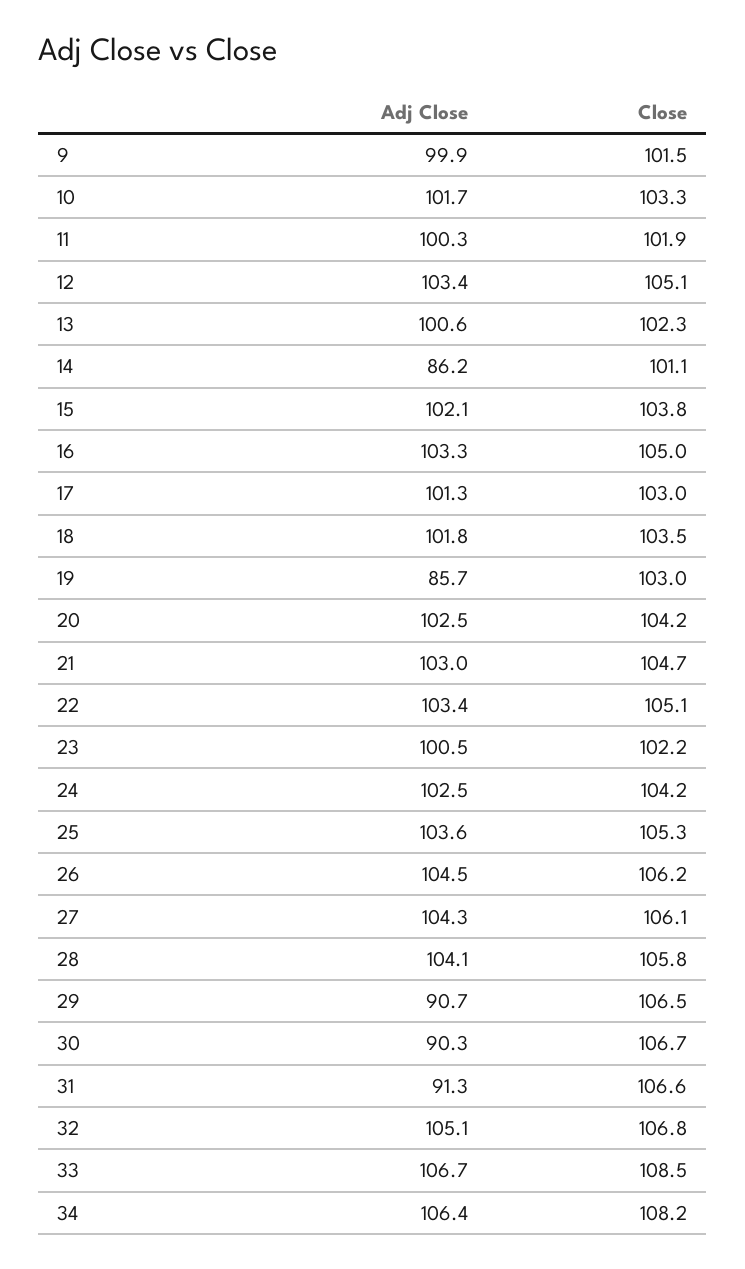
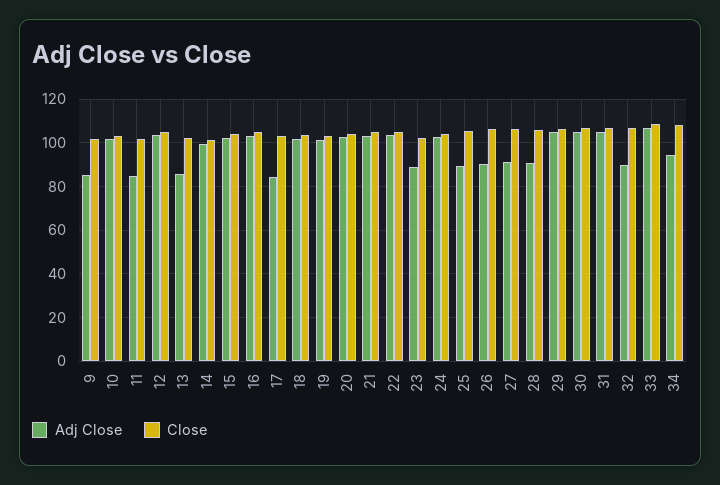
  {
    "Adj Close": {
-     "9": 99.9,
+     "9": 85,
      "10": 101.7,
-     "11": 100.3,
+     "11": 85,
      "12": 103.4,
-     "13": 100.6,
+     "13": 85,
-     "14": 86.2,
+     "14": 100,
      "15": 102.1,
      "16": 103.3,
-     "17": 101.3,
+     "17": 85,
      "18": 101.8,
-     "19": 85.7,
+     "19": 100,
      "20": 102.5,
      "21": 103,
      "22": 103.4,
-     "23": 100.5,
+     "23": 90,
      "24": 102.5,
-     "25": 103.6,
+     "25": 90,
-     "26": 104.5,
+     "26": 90,
-     "27": 104.3,
+     "27": 90,
-     "28": 104.1,
+     "28": 90,
-     "29": 90.7,
+     "29": 105,
-     "30": 90.3,
+     "30": 105,
-     "31": 91.3,
+     "31": 105,
-     "32": 105.1,
+     "32": 90,
      "33": 106.7,
-     "34": 106.4
+     "34": 95
    },
    "Close": {
      "9": 101.5,
      "10": 103.3,
      "11": 101.9,
      "12": 105.1,
      "13": 102.3,
      "14": 101.1,
      "15": 103.8,
      "16": 105,
      "17": 103,
      "18": 103.5,
      "19": 103,
      "20": 104.2,
      "21": 104.7,
      "22": 105.1,
      "23": 102.2,
      "24": 104.2,
      "25": 105.3,
      "26": 106.2,
      "27": 106.1,
      "28": 105.8,
      "29": 106.5,
      "30": 106.7,
      "31": 106.6,
      "32": 106.8,
      "33": 108.5,
      "34": 108.2
    }
  }

